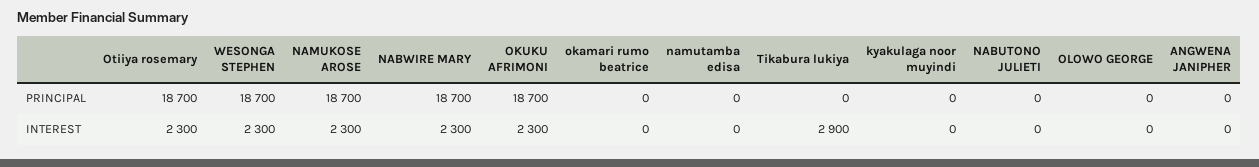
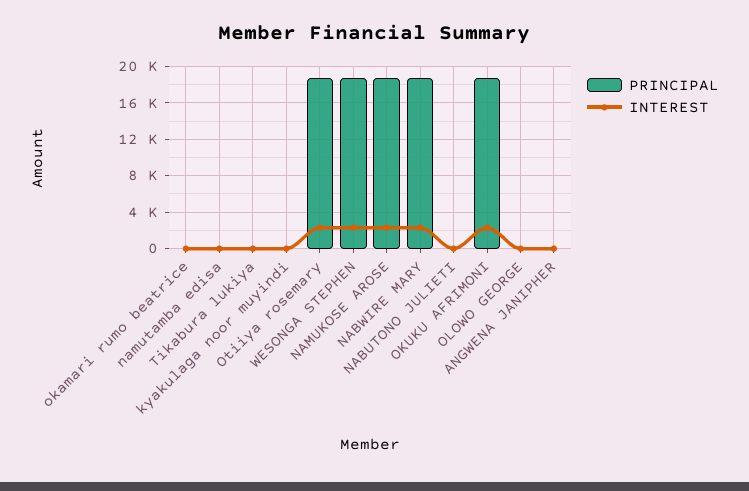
  {
    "PRINCIPAL": {
      "Otiiya rosemary": 18700,
      "WESONGA STEPHEN": 18700,
      "NAMUKOSE AROSE": 18700,
      "NABWIRE MARY": 18700,
      "OKUKU AFRIMONI": 18700,
      "okamari rumo beatrice": 0,
      "namutamba edisa": 0,
      "Tikabura lukiya": 0,
      "kyakulaga noor muyindi": 0,
      "NABUTONO JULIETI": 0,
      "OLOWO GEORGE": 0,
      "ANGWENA JANIPHER": 0
    },
    "INTEREST": {
      "Otiiya rosemary": 2300,
      "WESONGA STEPHEN": 2300,
      "NAMUKOSE AROSE": 2300,
      "NABWIRE MARY": 2300,
      "OKUKU AFRIMONI": 2300,
      "okamari rumo beatrice": 0,
      "namutamba edisa": 0,
-     "Tikabura lukiya": 2900,
+     "Tikabura lukiya": 0,
      "kyakulaga noor muyindi": 0,
      "NABUTONO JULIETI": 0,
      "OLOWO GEORGE": 0,
      "ANGWENA JANIPHER": 0
    }
  }

